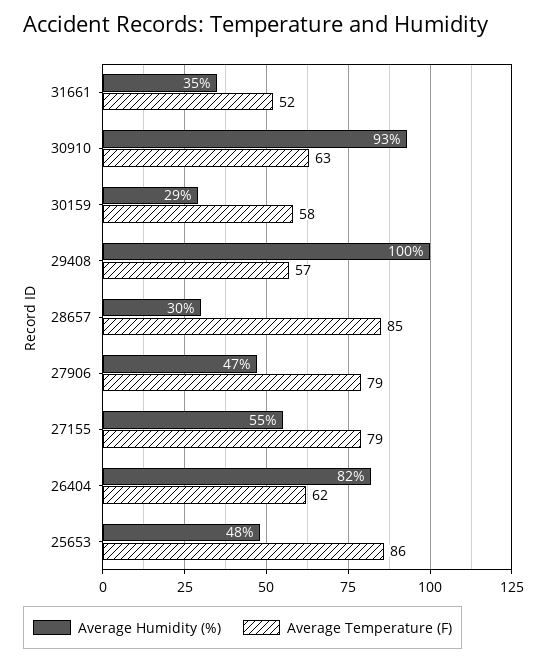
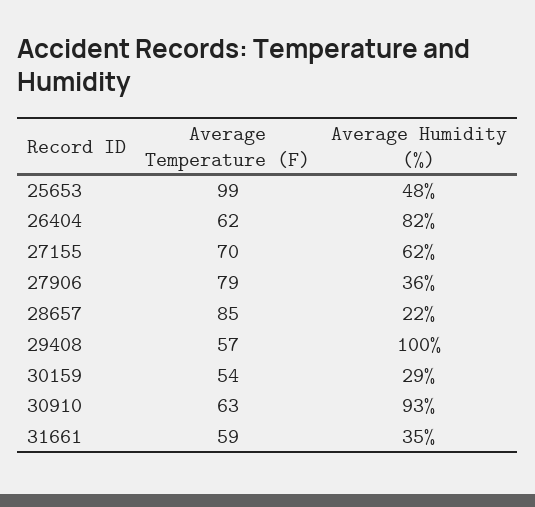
  {
    "Average Humidity (%)": {
      "31661": 35,
      "30910": 93,
      "30159": 29,
      "29408": 100,
-     "28657": 30,
+     "28657": 22,
-     "27906": 47,
+     "27906": 36,
-     "27155": 55,
+     "27155": 62,
      "26404": 82,
      "25653": 48
    },
    "Average Temperature (F)": {
-     "31661": 52,
+     "31661": 59,
      "30910": 63,
-     "30159": 58,
+     "30159": 54,
      "29408": 57,
      "28657": 85,
      "27906": 79,
-     "27155": 79,
+     "27155": 70,
      "26404": 62,
-     "25653": 86
+     "25653": 99
    }
  }

